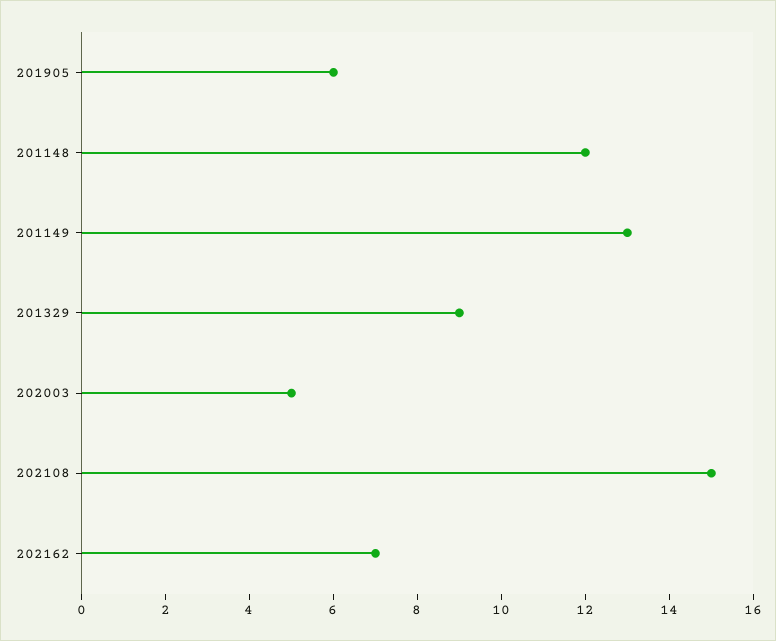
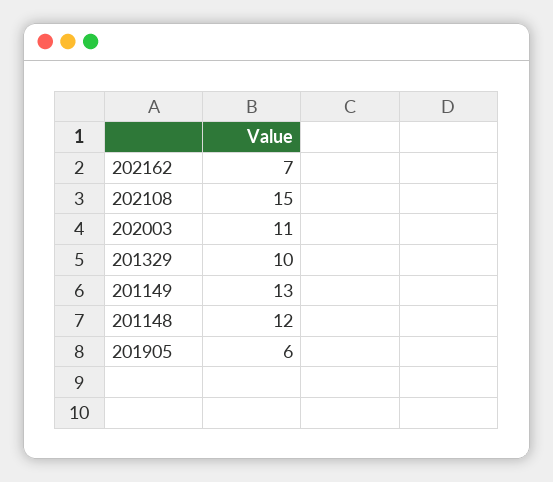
  {
    "201905": 6,
    "201148": 12,
    "201149": 13,
-   "201329": 9,
+   "201329": 10,
-   "202003": 5,
+   "202003": 11,
    "202108": 15,
    "202162": 7
  }

